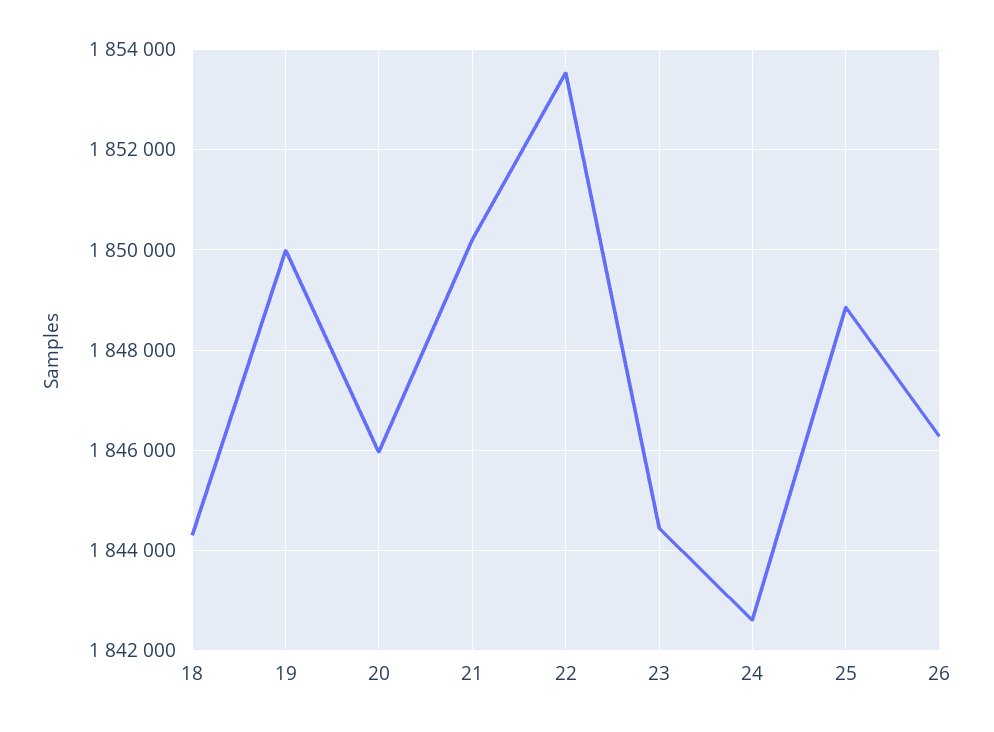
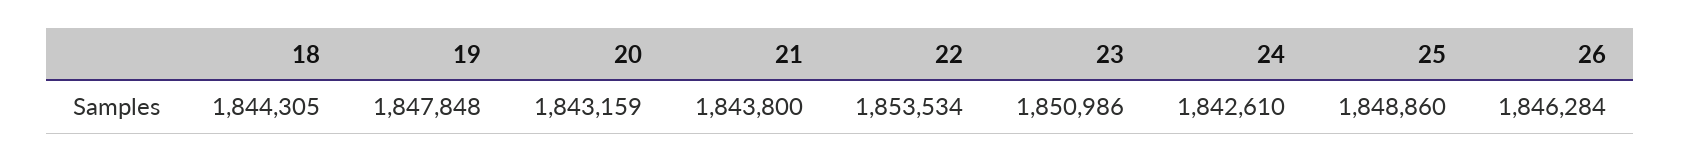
  {
    "18": 1844305,
-   "19": 1850000,
+   "19": 1847848,
-   "20": 1846000,
+   "20": 1843159,
-   "21": 1850200,
+   "21": 1843800,
    "22": 1853534,
-   "23": 1844400,
+   "23": 1850986,
    "24": 1842610,
    "25": 1848860,
    "26": 1846284
  }

